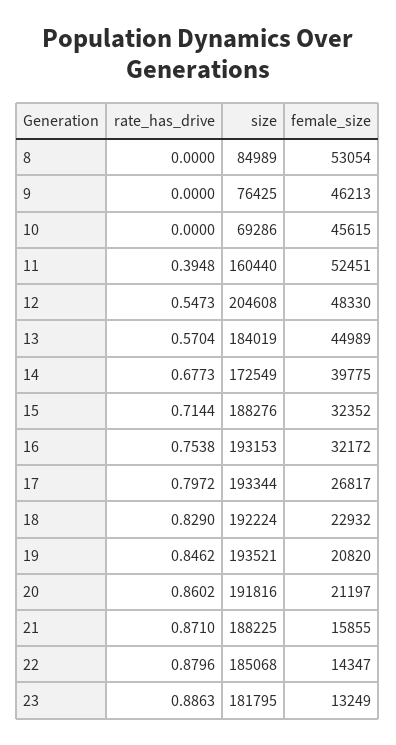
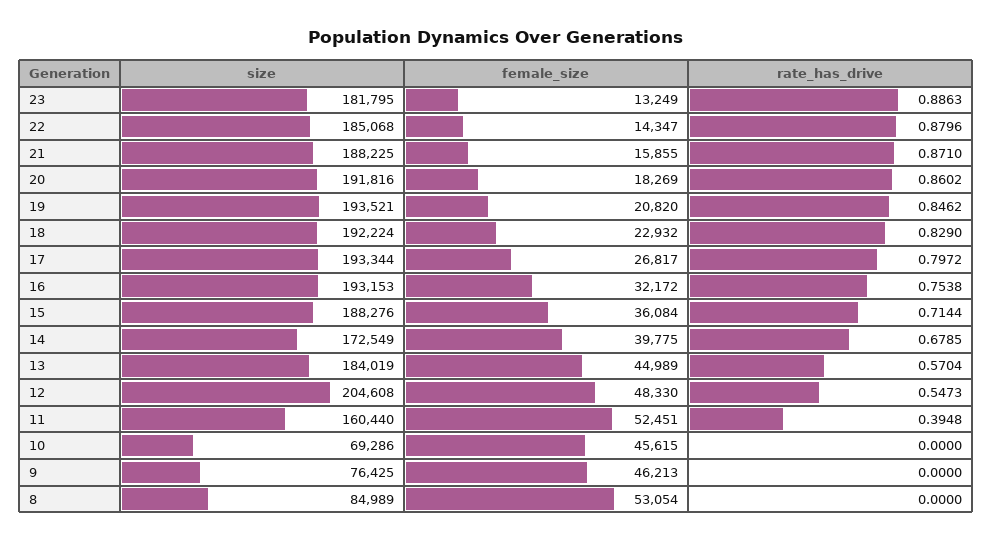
  {
    "rate_has_drive": {
      "8": 0,
      "9": 0,
      "10": 0,
      "11": 0.3948,
      "12": 0.5473,
      "13": 0.5704,
-     "14": 0.6773,
+     "14": 0.6785,
      "15": 0.7144,
      "16": 0.7538,
      "17": 0.7972,
      "18": 0.829,
      "19": 0.8462,
      "20": 0.8602,
      "21": 0.871,
      "22": 0.8796,
      "23": 0.8863
    },
    "size": {
      "8": 84989,
      "9": 76425,
      "10": 69286,
      "11": 160440,
      "12": 204608,
      "13": 184019,
      "14": 172549,
      "15": 188276,
      "16": 193153,
      "17": 193344,
      "18": 192224,
      "19": 193521,
      "20": 191816,
      "21": 188225,
      "22": 185068,
      "23": 181795
    },
    "female_size": {
      "8": 53054,
      "9": 46213,
      "10": 45615,
      "11": 52451,
      "12": 48330,
      "13": 44989,
      "14": 39775,
-     "15": 32352,
+     "15": 36084,
      "16": 32172,
      "17": 26817,
      "18": 22932,
      "19": 20820,
-     "20": 21197,
+     "20": 18269,
      "21": 15855,
      "22": 14347,
      "23": 13249
    }
  }

